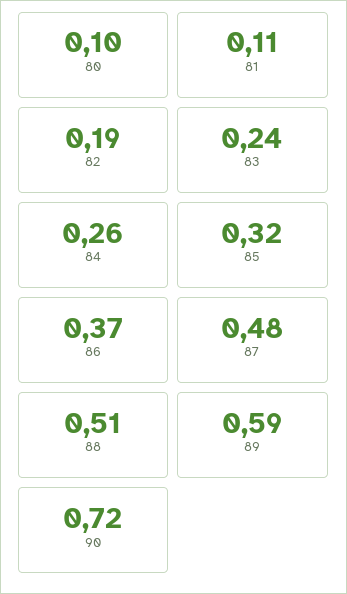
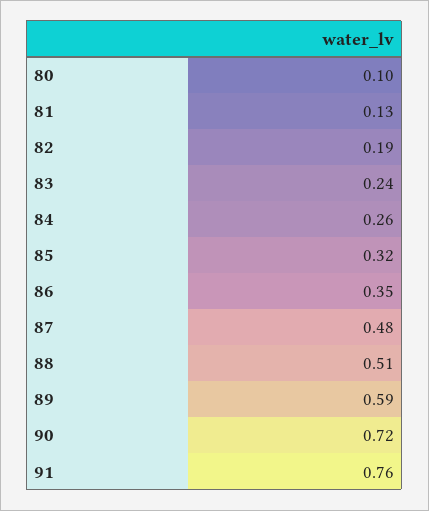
  {
    "80": 0.1,
-   "81": 0.11,
+   "81": 0.13,
    "82": 0.19,
    "83": 0.24,
    "84": 0.26,
    "85": 0.32,
-   "86": 0.37,
+   "86": 0.35,
    "87": 0.48,
    "88": 0.51,
    "89": 0.59,
-   "90": 0.72
+   "90": 0.72,
+   "91": 0.76
  }

